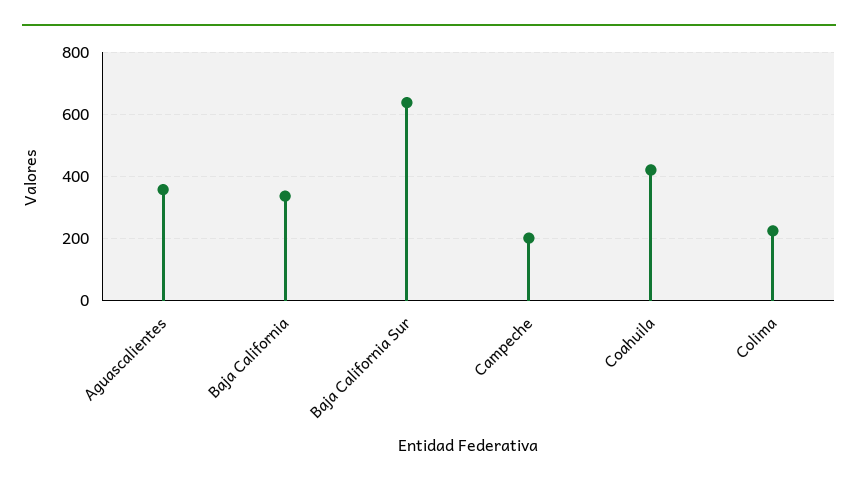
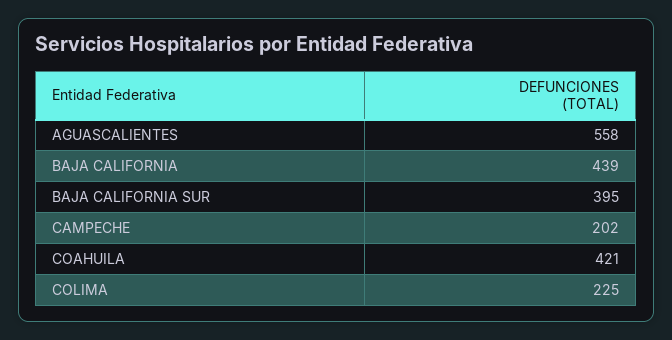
  {
-   "Aguascalientes": 360,
+   "Aguascalientes": 558,
-   "Baja California": 340,
+   "Baja California": 439,
-   "Baja California Sur": 640,
+   "Baja California Sur": 395,
    "Campeche": 202,
    "Coahuila": 421,
    "Colima": 225
  }

